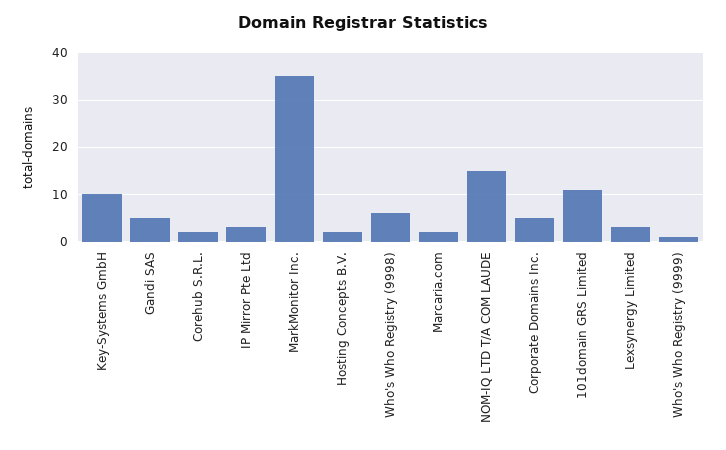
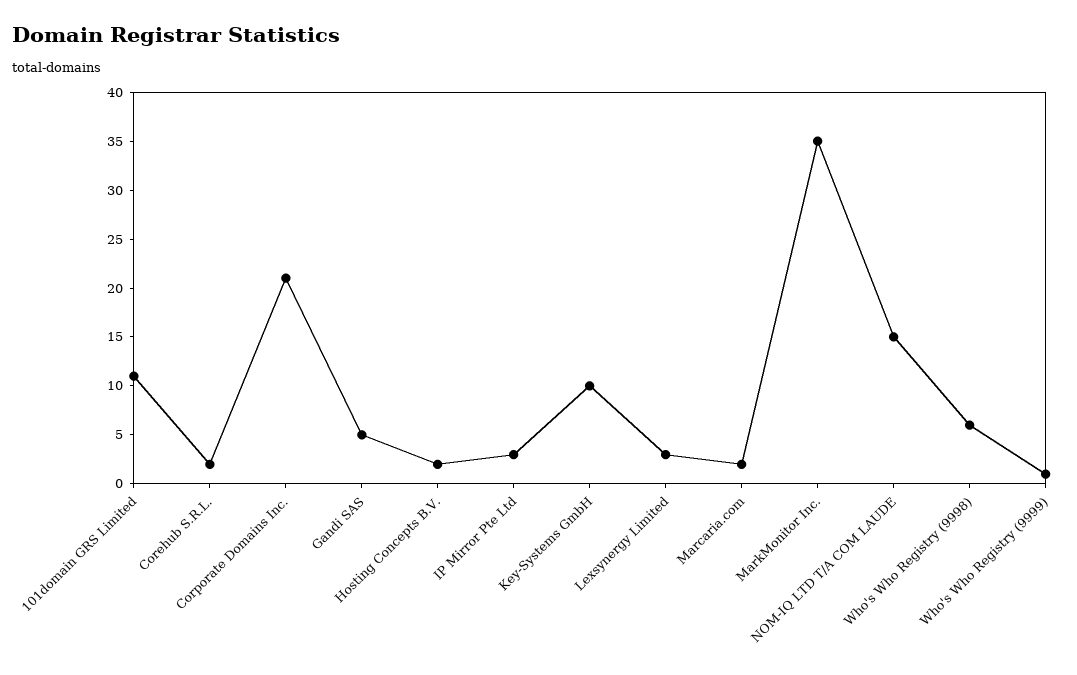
  {
    "Key-Systems GmbH": 10,
    "Gandi SAS": 5,
    "Corehub S.R.L.": 2,
    "IP Mirror Pte Ltd": 3,
    "MarkMonitor Inc.": 35,
    "Hosting Concepts B.V.": 2,
    "Who's Who Registry (9998)": 6,
    "Marcaria.com": 2,
    "NOM-IQ LTD T/A COM LAUDE": 15,
-   "Corporate Domains Inc.": 5,
+   "Corporate Domains Inc.": 21,
    "101domain GRS Limited": 11,
    "Lexsynergy Limited": 3,
    "Who's Who Registry (9999)": 1
  }

